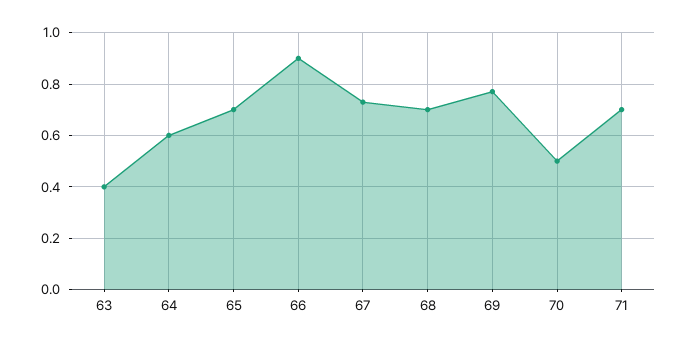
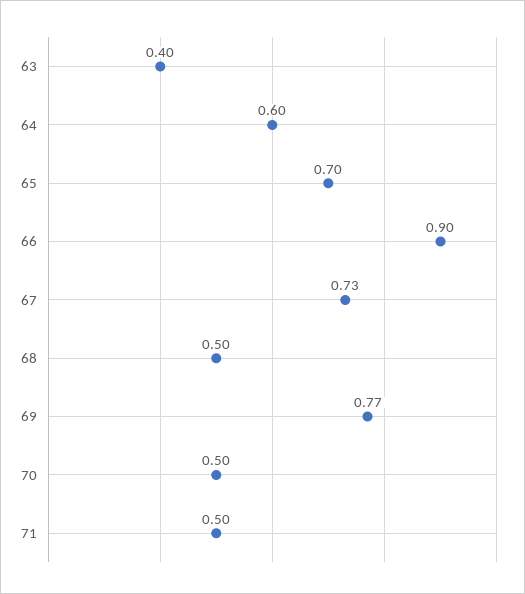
  {
    "63": 0.4,
    "64": 0.6,
    "65": 0.7,
    "66": 0.9,
    "67": 0.73,
-   "68": 0.7,
+   "68": 0.5,
    "69": 0.77,
    "70": 0.5,
-   "71": 0.7
+   "71": 0.5
  }

